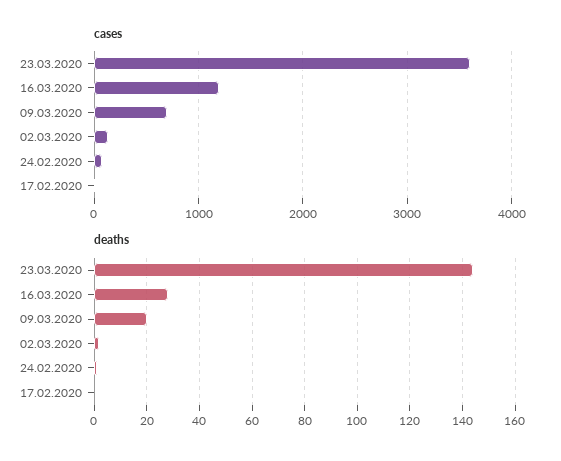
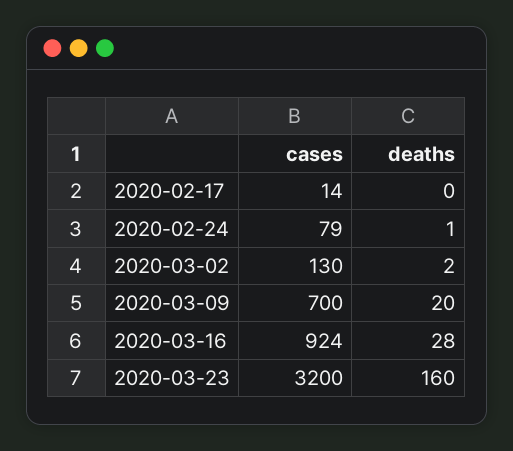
  {
    "cases": {
-     "23.03.2020": 3600,
+     "23.03.2020": 3200,
-     "16.03.2020": 1200,
+     "16.03.2020": 924,
      "09.03.2020": 700,
      "02.03.2020": 130,
      "24.02.2020": 79,
      "17.02.2020": 14
    },
    "deaths": {
-     "23.03.2020": 145,
+     "23.03.2020": 160,
      "16.03.2020": 28,
      "09.03.2020": 20,
      "02.03.2020": 2,
      "24.02.2020": 1,
      "17.02.2020": 0
    }
  }

